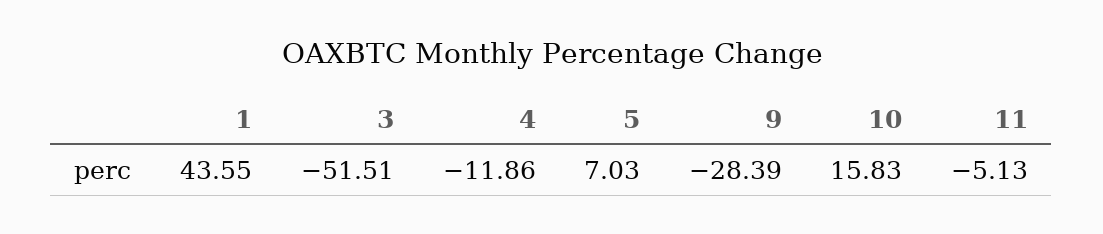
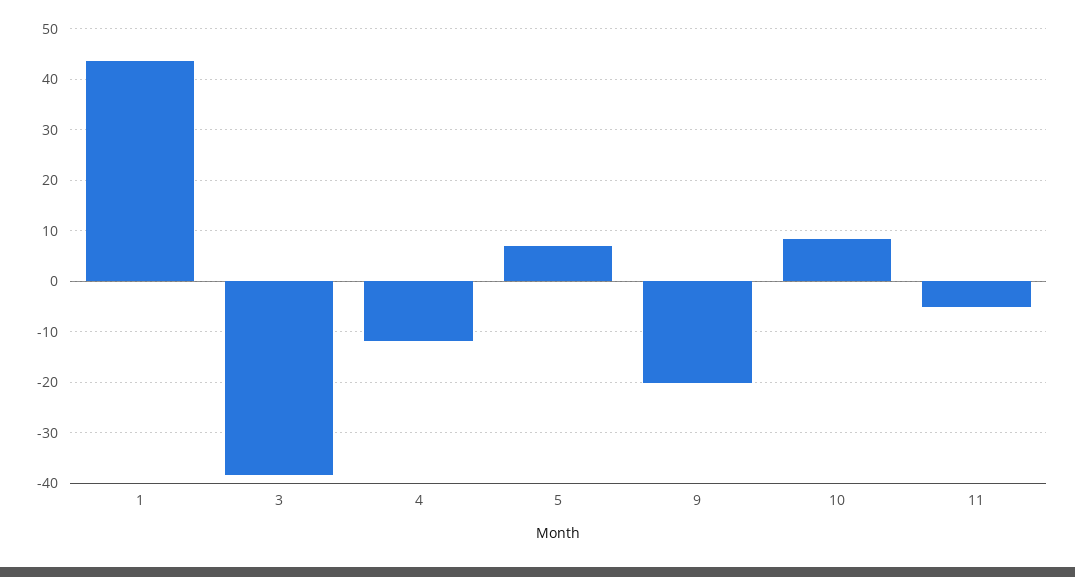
  {
    "1": 43.55,
-   "3": -51.51,
+   "3": -38,
    "4": -11.86,
    "5": 7.03,
-   "9": -28.39,
+   "9": -20,
-   "10": 15.83,
+   "10": 8,
    "11": -5.13
  }

